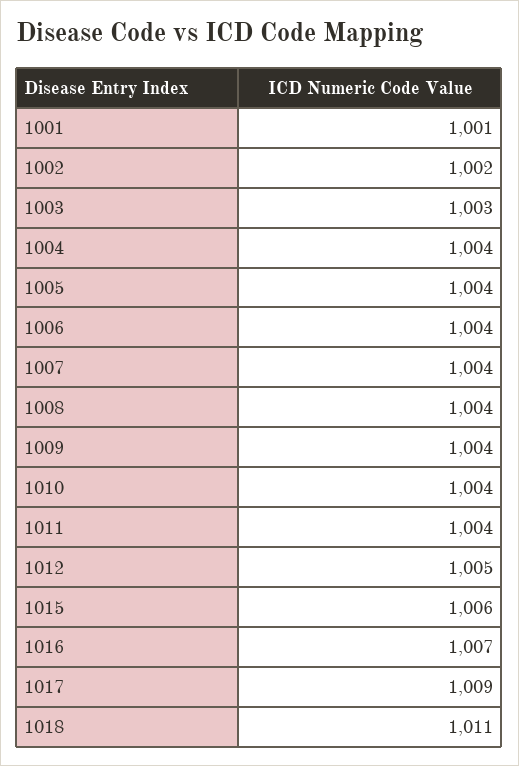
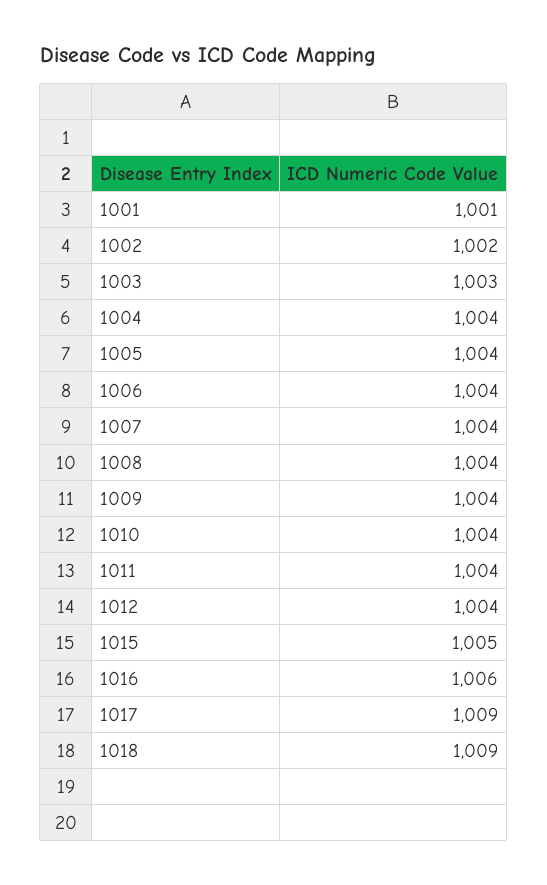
  {
    "1001": 1001,
    "1002": 1002,
    "1003": 1003,
    "1004": 1004,
    "1005": 1004,
    "1006": 1004,
    "1007": 1004,
    "1008": 1004,
    "1009": 1004,
    "1010": 1004,
    "1011": 1004,
-   "1012": 1005,
+   "1012": 1004,
-   "1015": 1006,
+   "1015": 1005,
-   "1016": 1007,
+   "1016": 1006,
    "1017": 1009,
-   "1018": 1011
+   "1018": 1009
  }

